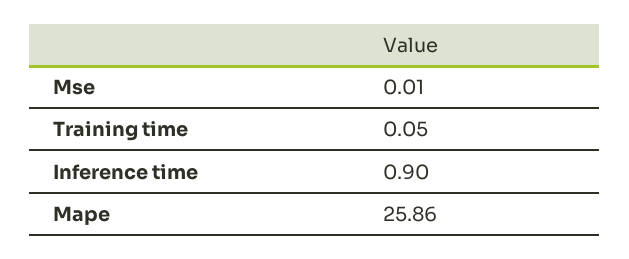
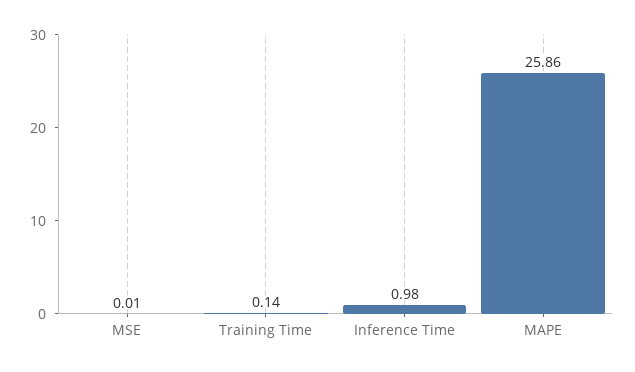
  {
    "Mse": 0.01,
-   "Training time": 0.05,
+   "Training time": 0.14,
-   "Inference time": 0.9,
+   "Inference time": 0.98,
    "Mape": 25.86
  }

